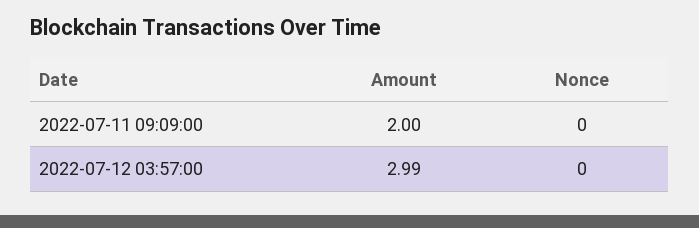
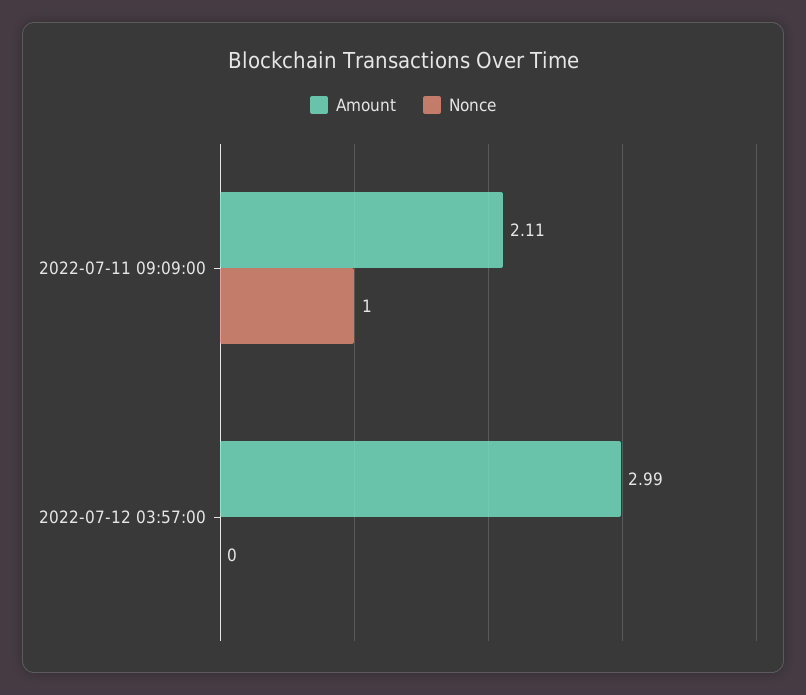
  {
    "Amount": {
-     "2022-07-11 09:09:00": 2,
+     "2022-07-11 09:09:00": 2.11,
      "2022-07-12 03:57:00": 2.99
    },
    "Nonce": {
-     "2022-07-11 09:09:00": 0,
+     "2022-07-11 09:09:00": 1,
      "2022-07-12 03:57:00": 0
    }
  }

